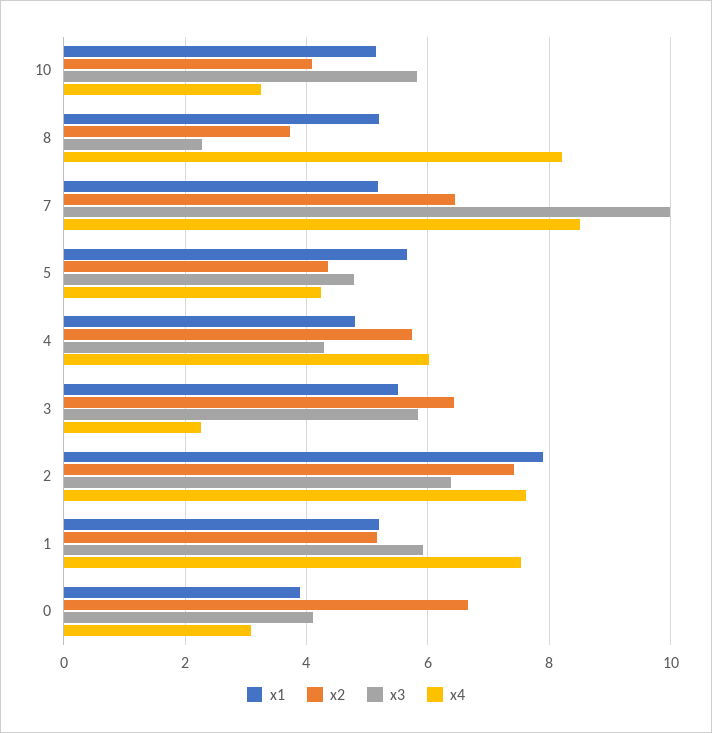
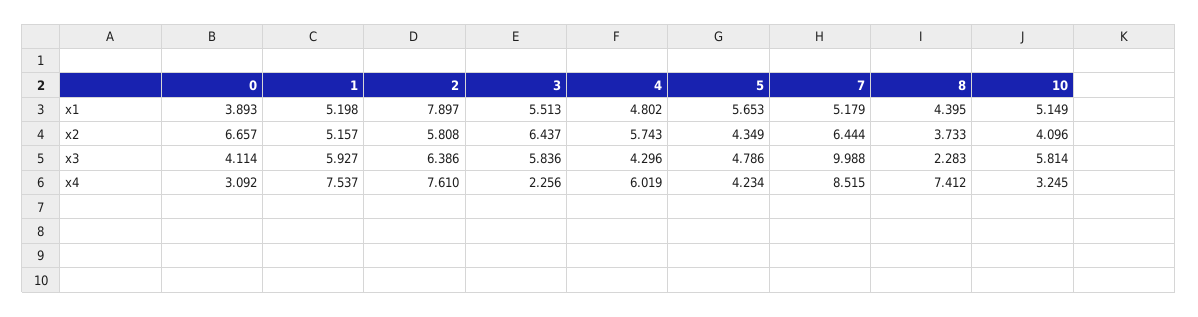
  {
    "x1": {
      "10": 5.149,
-     "8": 5.2,
+     "8": 4.395,
      "7": 5.179,
      "5": 5.653,
      "4": 4.802,
      "3": 5.513,
      "2": 7.897,
      "1": 5.198,
      "0": 3.893
    },
    "x2": {
      "10": 4.096,
      "8": 3.733,
      "7": 6.444,
      "5": 4.349,
      "4": 5.743,
      "3": 6.437,
-     "2": 7.4,
+     "2": 5.808,
      "1": 5.157,
      "0": 6.657
    },
    "x3": {
      "10": 5.814,
      "8": 2.283,
      "7": 9.988,
      "5": 4.786,
      "4": 4.296,
      "3": 5.836,
      "2": 6.386,
      "1": 5.927,
      "0": 4.114
    },
    "x4": {
      "10": 3.245,
-     "8": 8.2,
+     "8": 7.412,
      "7": 8.515,
      "5": 4.234,
      "4": 6.019,
      "3": 2.256,
      "2": 7.61,
      "1": 7.537,
      "0": 3.092
    }
  }

